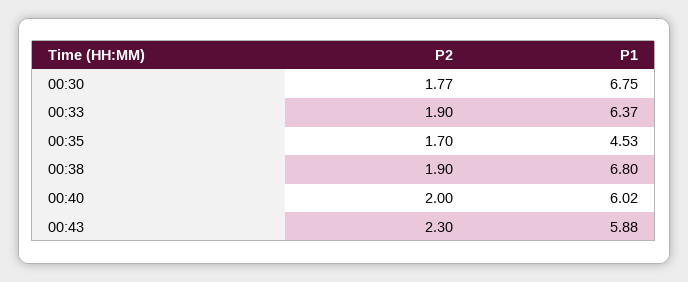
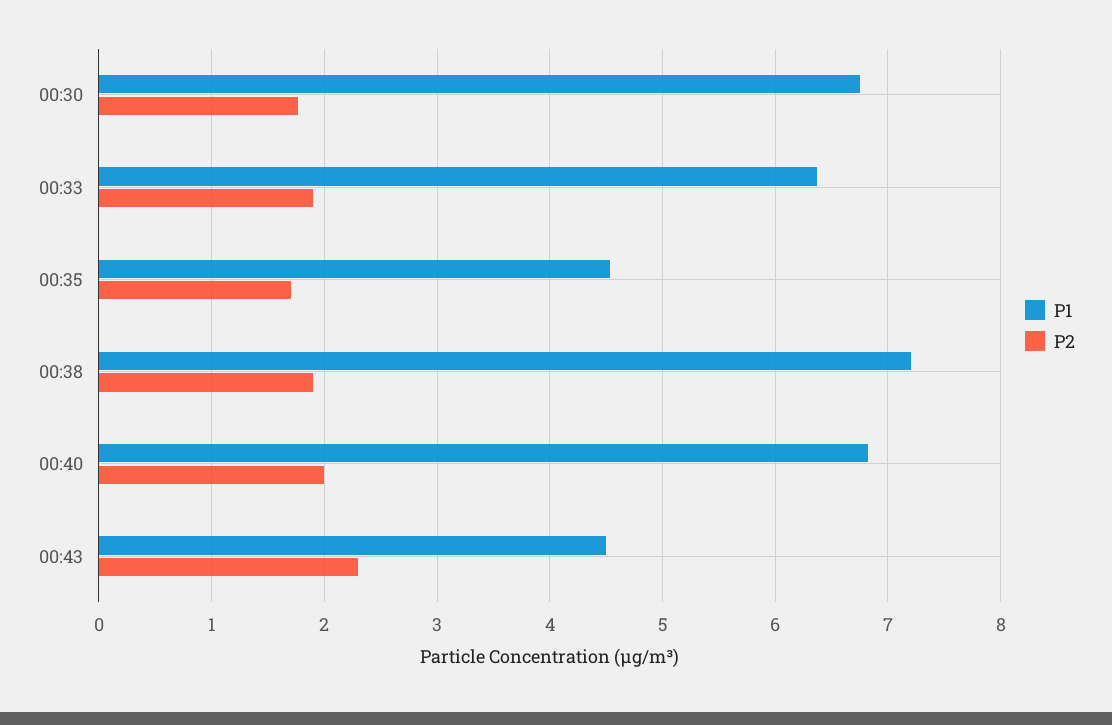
  {
    "P2": {
      "00:30": 1.77,
      "00:33": 1.9,
      "00:35": 1.7,
      "00:38": 1.9,
      "00:40": 2,
      "00:43": 2.3
    },
    "P1": {
      "00:30": 6.75,
      "00:33": 6.37,
      "00:35": 4.53,
-     "00:38": 6.8,
+     "00:38": 7.2,
-     "00:40": 6.02,
+     "00:40": 6.8,
-     "00:43": 5.88
+     "00:43": 4.5
    }
  }

